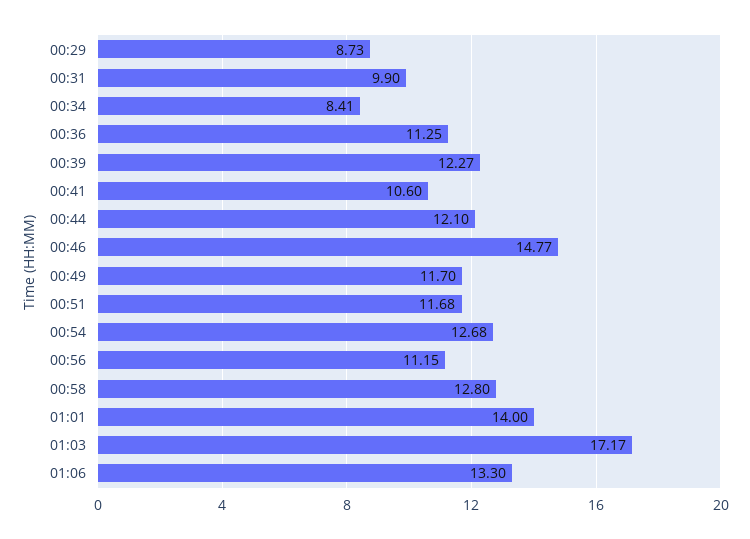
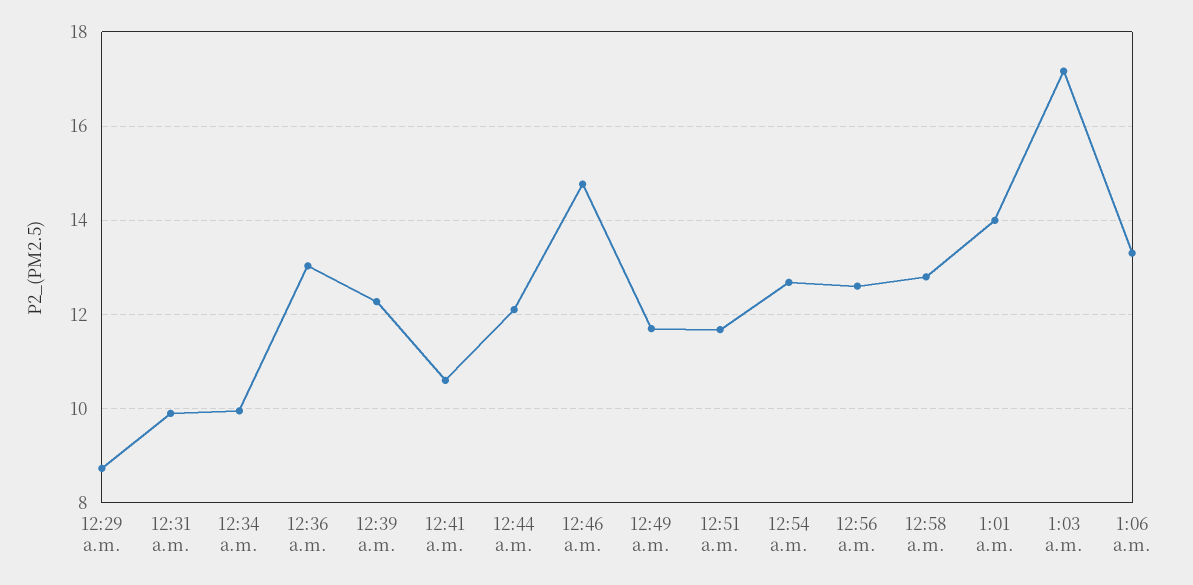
  {
    "00:29": 8.73,
    "00:31": 9.9,
-   "00:34": 8.41,
+   "00:34": 10,
-   "00:36": 11.25,
+   "00:36": 13,
    "00:39": 12.27,
    "00:41": 10.6,
    "00:44": 12.1,
    "00:46": 14.77,
    "00:49": 11.7,
    "00:51": 11.68,
    "00:54": 12.68,
-   "00:56": 11.15,
+   "00:56": 12.6,
    "00:58": 12.8,
    "01:01": 14,
    "01:03": 17.17,
    "01:06": 13.3
  }

